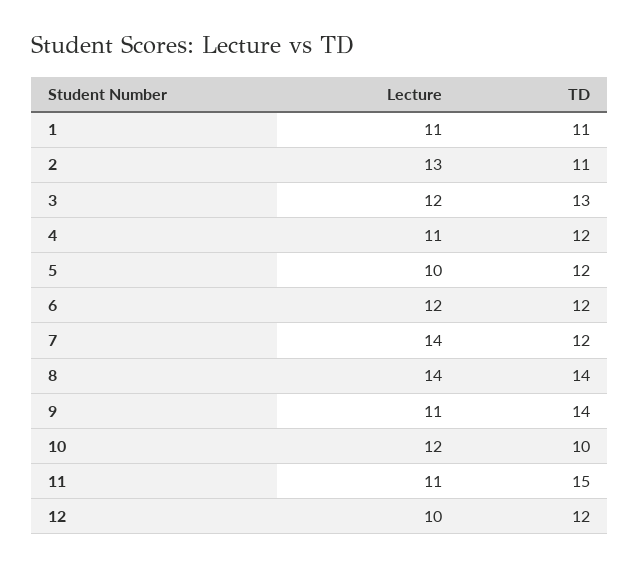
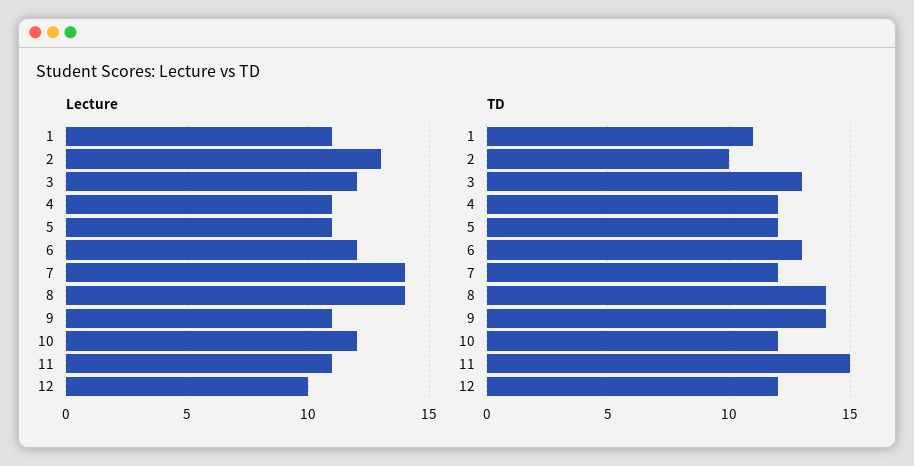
  {
    "Lecture": {
      "1": 11,
      "2": 13,
      "3": 12,
      "4": 11,
-     "5": 10,
+     "5": 11,
      "6": 12,
      "7": 14,
      "8": 14,
      "9": 11,
      "10": 12,
      "11": 11,
      "12": 10
    },
    "TD": {
      "1": 11,
-     "2": 11,
+     "2": 10,
      "3": 13,
      "4": 12,
      "5": 12,
-     "6": 12,
+     "6": 13,
      "7": 12,
      "8": 14,
      "9": 14,
-     "10": 10,
+     "10": 12,
      "11": 15,
      "12": 12
    }
  }

